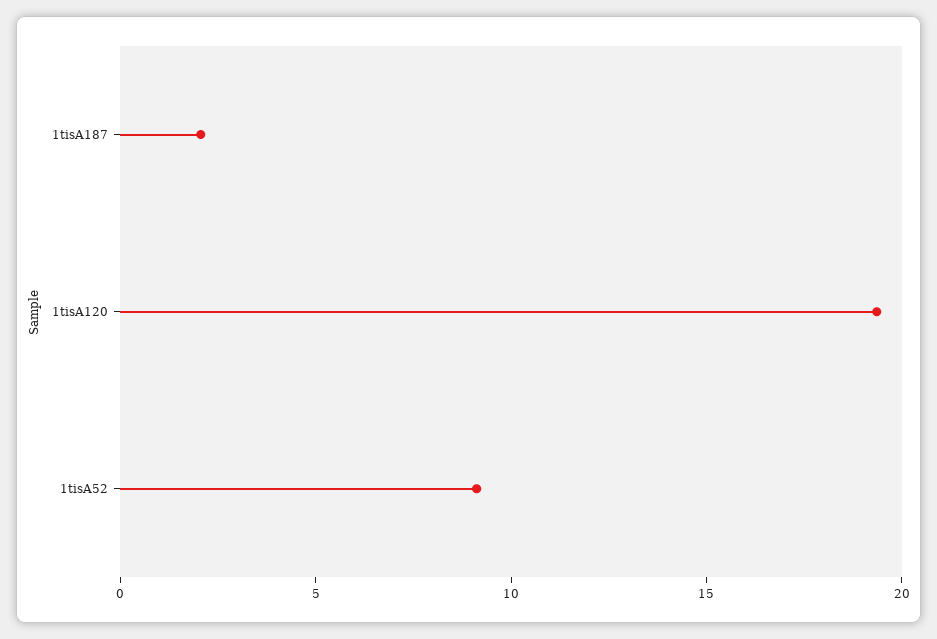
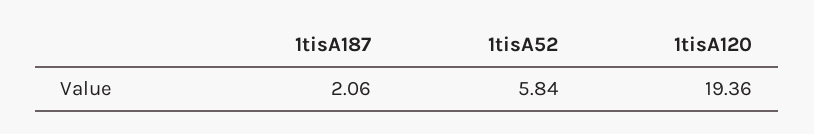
  {
    "1tisA187": 2.06,
    "1tisA120": 19.36,
-   "1tisA52": 9
+   "1tisA52": 5.84
  }

